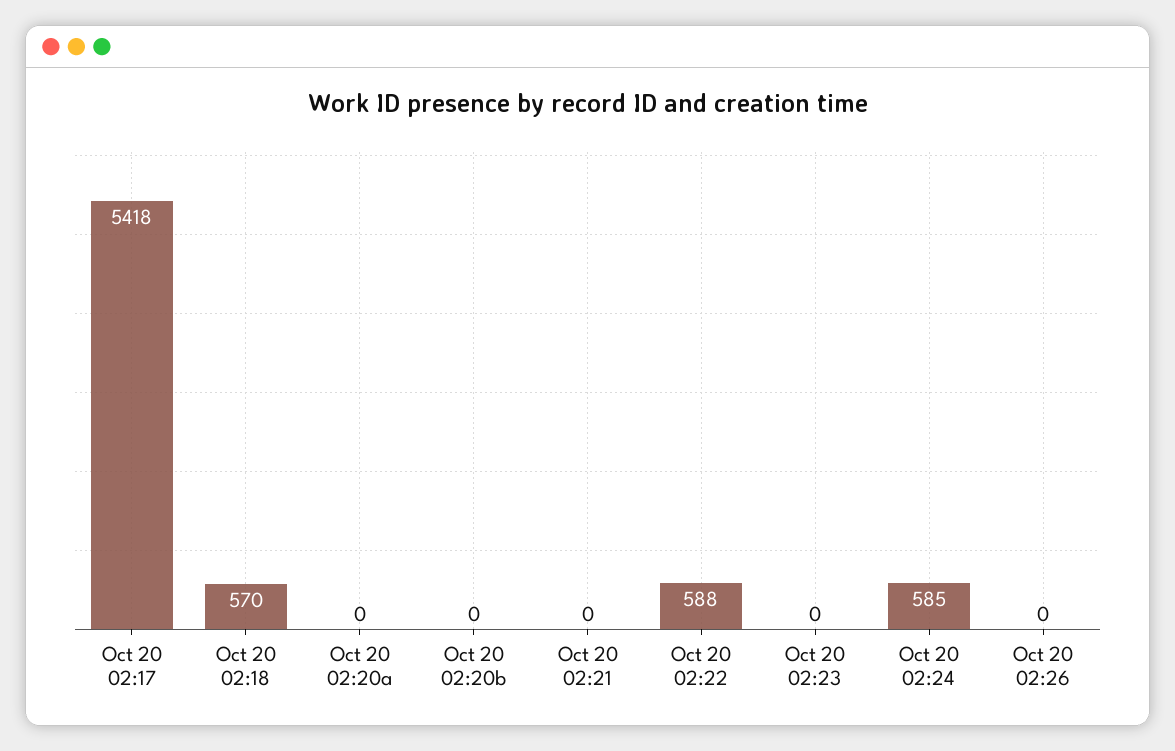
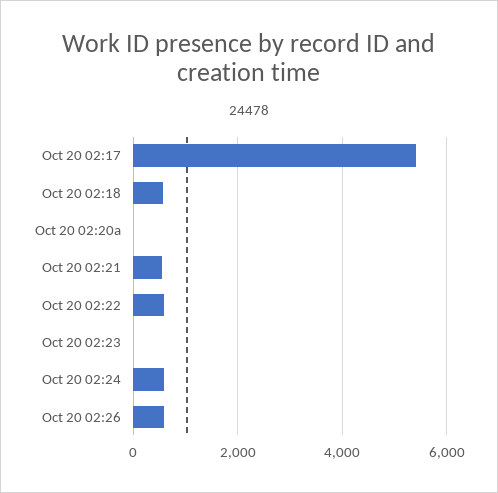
  {
    "Oct 20 02:17": 5418,
    "Oct 20 02:18": 570,
    "Oct 20 02:20a": 0,
-   "Oct 20 02:20b": 0,
-   "Oct 20 02:21": 0,
+   "Oct 20 02:21": 600,
    "Oct 20 02:22": 588,
    "Oct 20 02:23": 0,
    "Oct 20 02:24": 585,
-   "Oct 20 02:26": 0
+   "Oct 20 02:26": 600
  }

